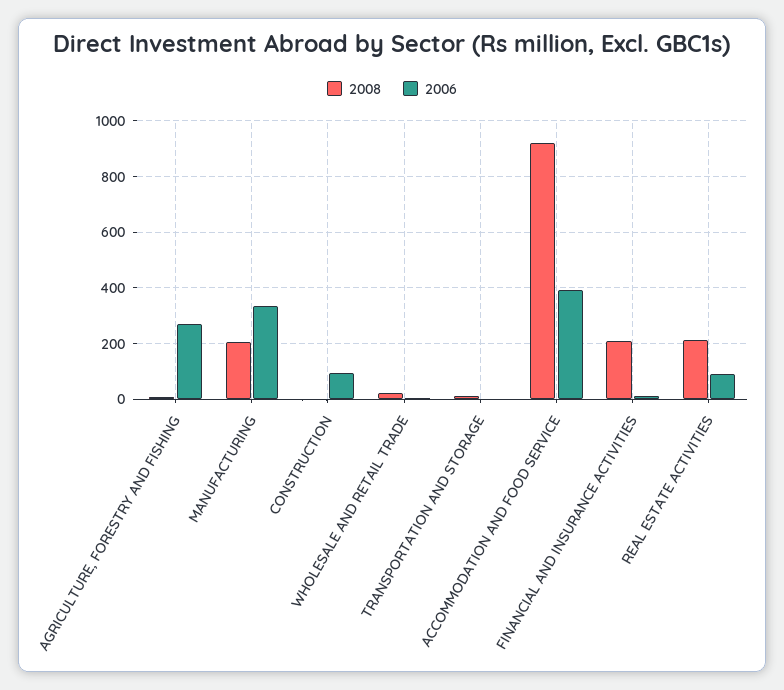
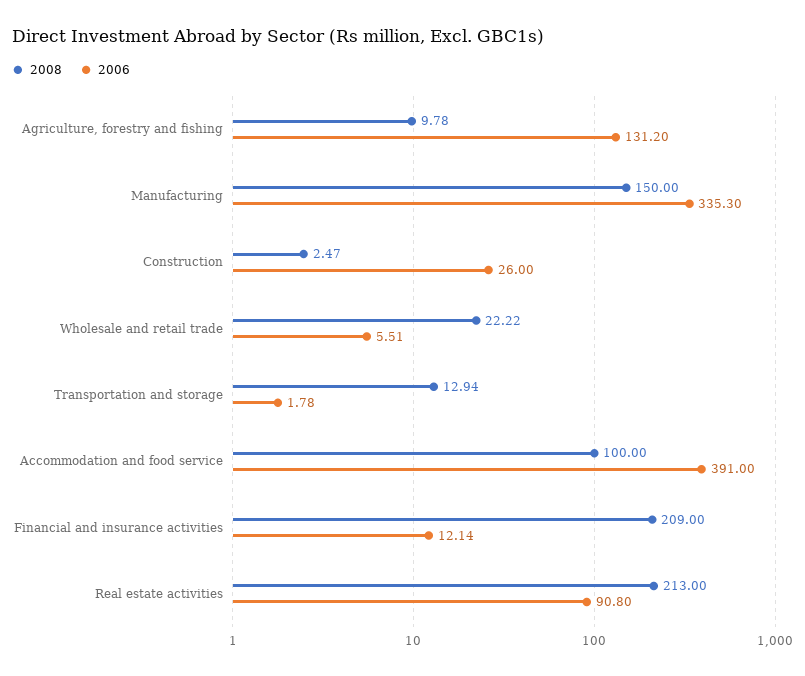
  {
    "2008": {
      "AGRICULTURE, FORESTRY AND FISHING": 9.78,
-     "MANUFACTURING": 200,
+     "MANUFACTURING": 150,
      "CONSTRUCTION": 2.47,
      "WHOLESALE AND RETAIL TRADE": 22.22,
      "TRANSPORTATION AND STORAGE": 12.94,
-     "ACCOMMODATION AND FOOD SERVICE": 925,
+     "ACCOMMODATION AND FOOD SERVICE": 100,
      "FINANCIAL AND INSURANCE ACTIVITIES": 209,
      "REAL ESTATE ACTIVITIES": 213
    },
    "2006": {
-     "AGRICULTURE, FORESTRY AND FISHING": 275,
+     "AGRICULTURE, FORESTRY AND FISHING": 131.2,
      "MANUFACTURING": 335.3,
-     "CONSTRUCTION": 100,
+     "CONSTRUCTION": 26,
      "WHOLESALE AND RETAIL TRADE": 5.51,
      "TRANSPORTATION AND STORAGE": 1.78,
      "ACCOMMODATION AND FOOD SERVICE": 391,
      "FINANCIAL AND INSURANCE ACTIVITIES": 12.14,
      "REAL ESTATE ACTIVITIES": 90.8
    }
  }

